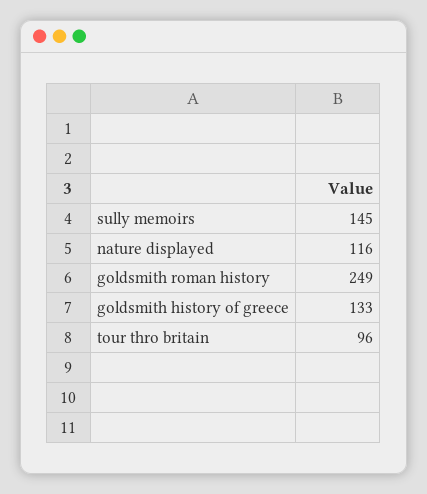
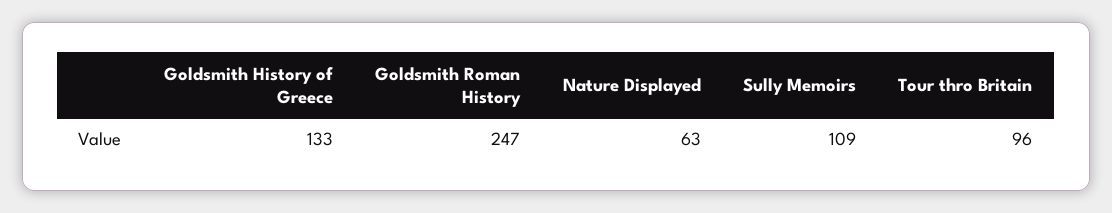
  {
-   "sully memoirs": 145,
+   "sully memoirs": 109,
-   "nature displayed": 116,
+   "nature displayed": 63,
-   "goldsmith roman history": 249,
+   "goldsmith roman history": 247,
    "goldsmith history of greece": 133,
    "tour thro britain": 96
  }

